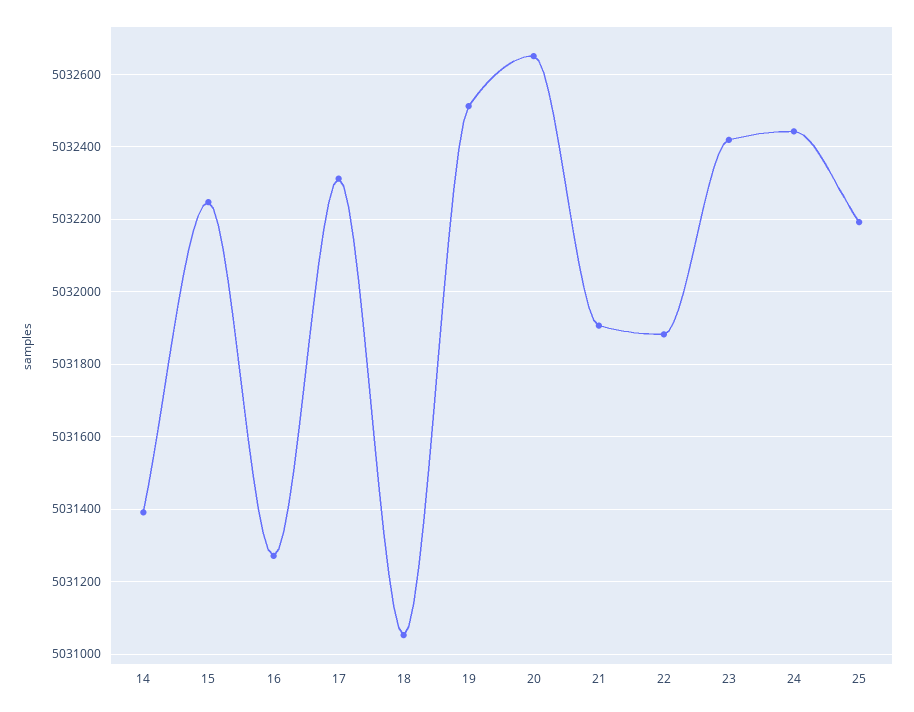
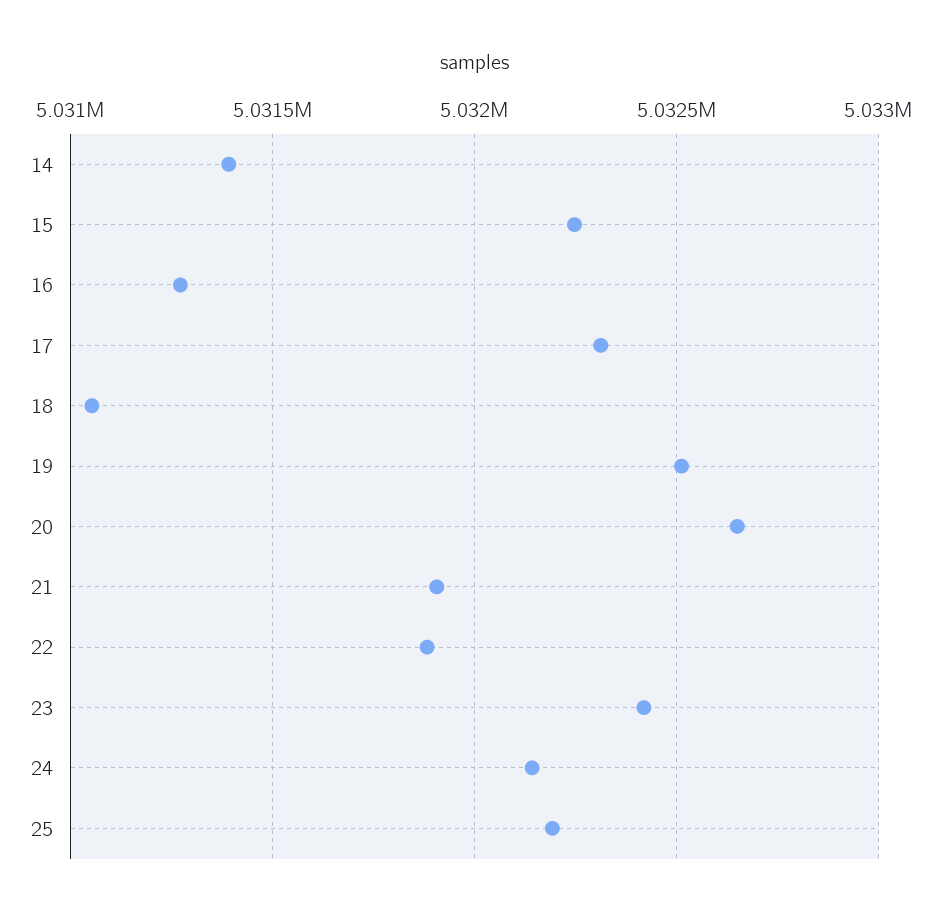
  {
    "14": 5031400,
    "15": 5032240,
    "16": 5031280,
    "17": 5032320,
    "18": 5031060,
    "19": 5032520,
    "20": 5032660,
    "21": 5031900,
    "22": 5031880,
    "23": 5032420,
-   "24": 5032440,
+   "24": 5032150,
    "25": 5032200
  }

